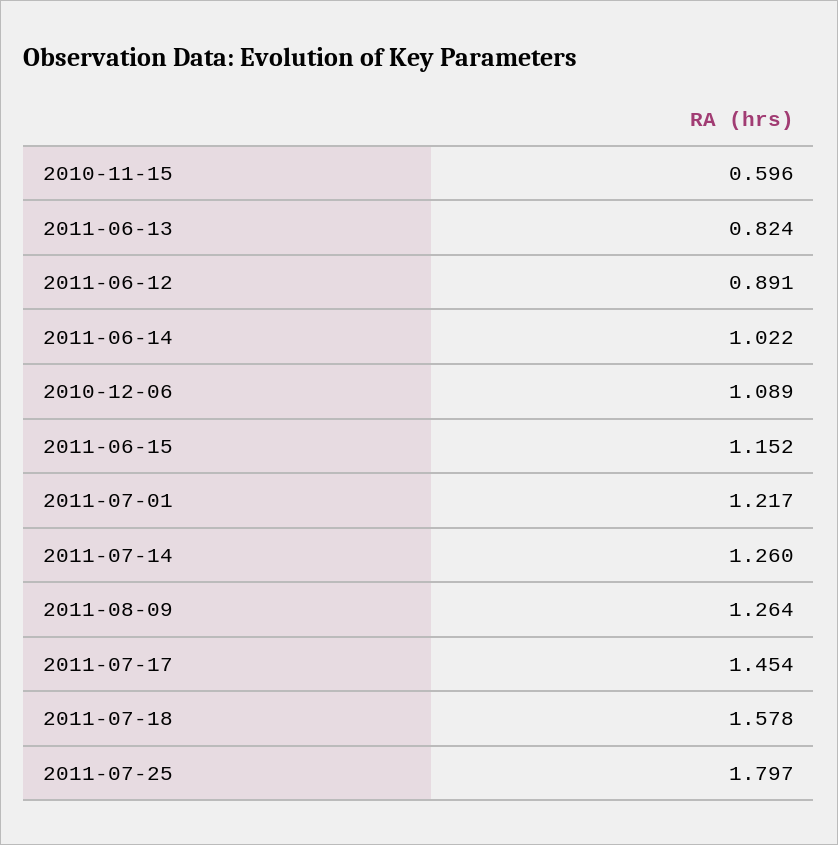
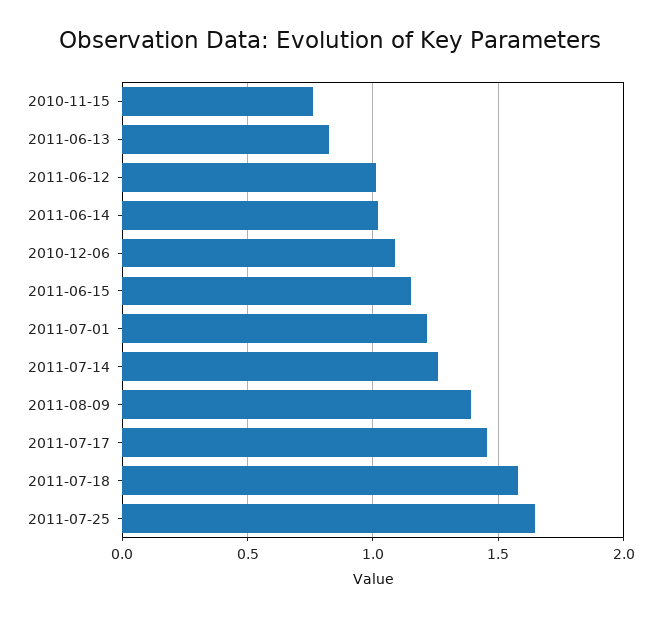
  {
-   "2010-11-15": 0.596,
+   "2010-11-15": 0.75,
    "2011-06-13": 0.824,
-   "2011-06-12": 0.891,
+   "2011-06-12": 1,
    "2011-06-14": 1.022,
    "2010-12-06": 1.089,
    "2011-06-15": 1.152,
    "2011-07-01": 1.217,
    "2011-07-14": 1.26,
-   "2011-08-09": 1.264,
+   "2011-08-09": 1.4,
    "2011-07-17": 1.454,
    "2011-07-18": 1.578,
-   "2011-07-25": 1.797
+   "2011-07-25": 1.65
  }

